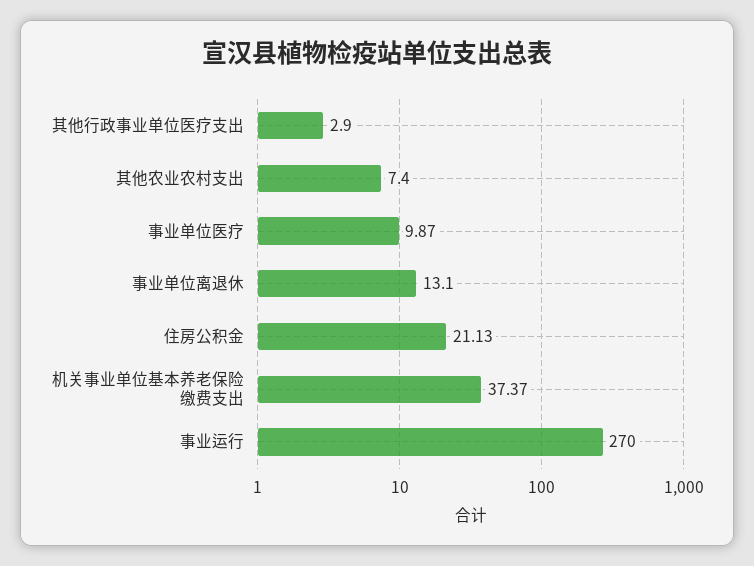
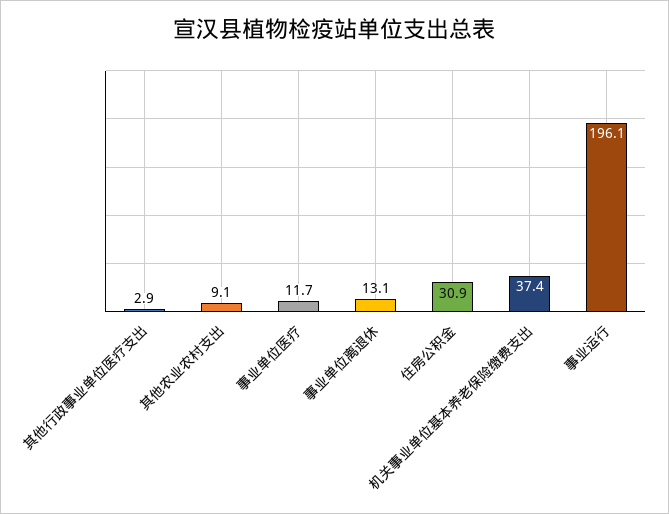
  {
    "其他行政事业单位医疗支出": 2.9,
-   "其他农业农村支出": 7.4,
+   "其他农业农村支出": 9.1,
-   "事业单位医疗": 9.87,
+   "事业单位医疗": 11.7,
    "事业单位离退休": 13.1,
-   "住房公积金": 21.13,
+   "住房公积金": 30.9,
    "机关事业单位基本养老保险缴费支出": 37.37,
-   "事业运行": 270
+   "事业运行": 196.1
  }

